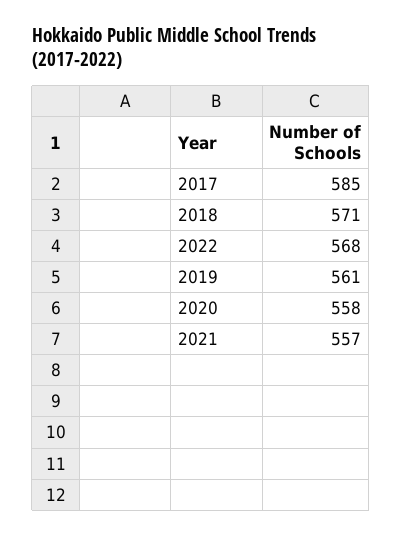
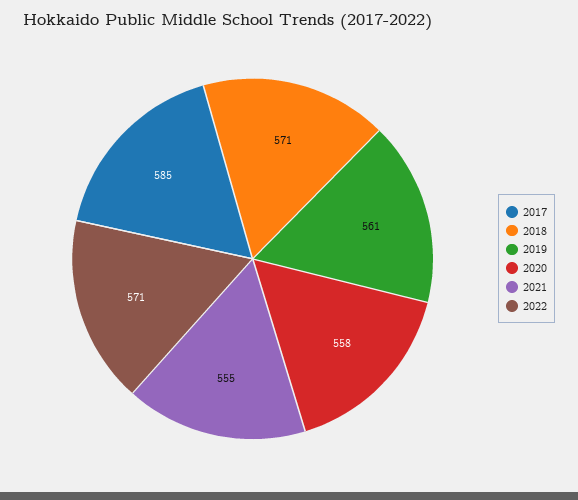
  {
    "2017": 585,
    "2018": 571,
-   "2022": 568,
+   "2022": 571,
    "2019": 561,
    "2020": 558,
-   "2021": 557
+   "2021": 555
  }

